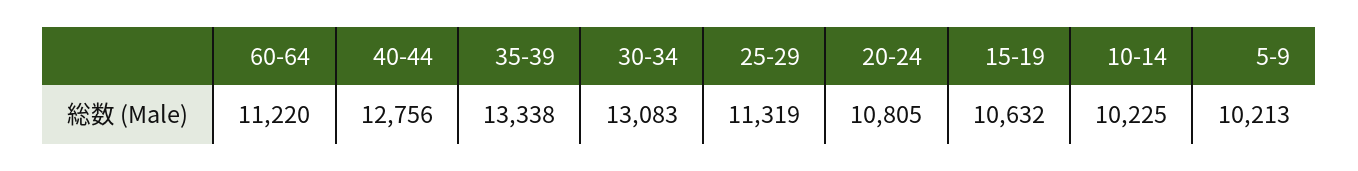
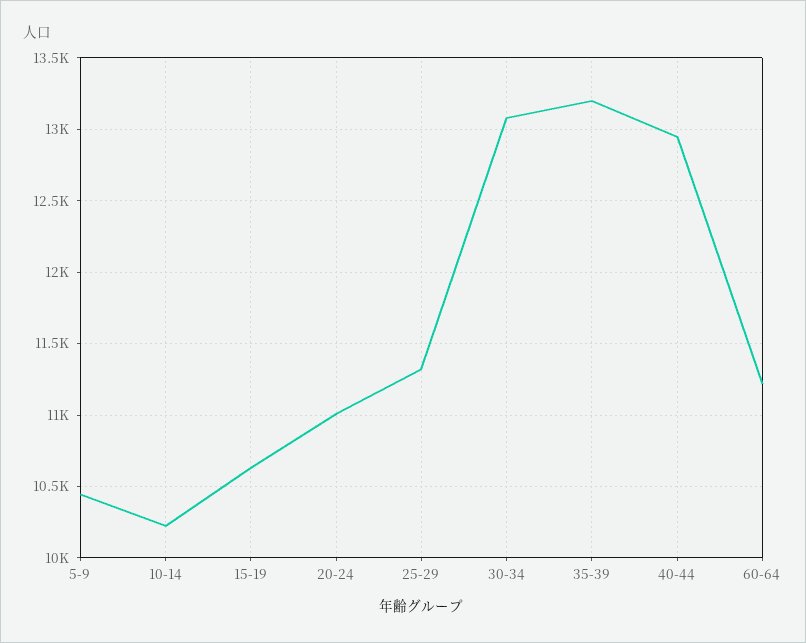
  {
    "60-64": 11220,
-   "40-44": 12756,
+   "40-44": 12950,
-   "35-39": 13338,
+   "35-39": 13200,
    "30-34": 13083,
    "25-29": 11319,
-   "20-24": 10805,
+   "20-24": 11000,
    "15-19": 10632,
    "10-14": 10225,
-   "5-9": 10213
+   "5-9": 10450
  }

